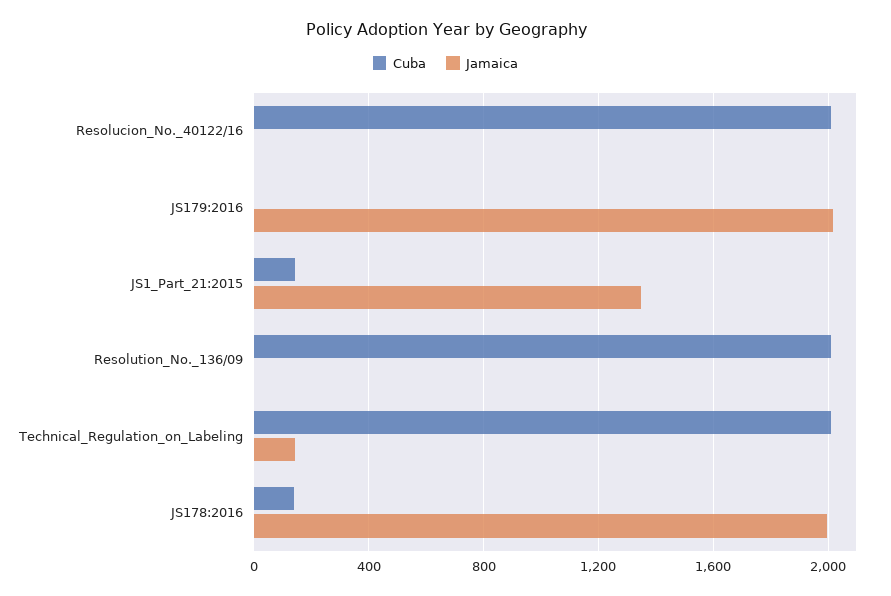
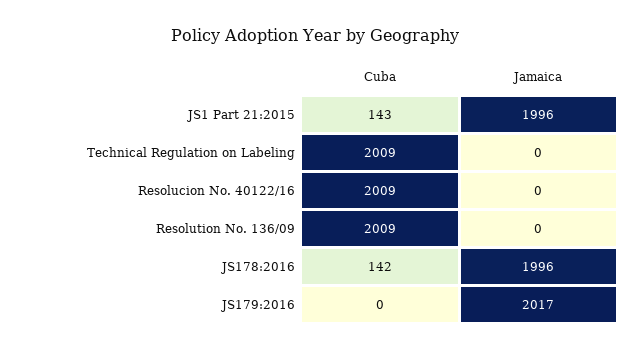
  {
    "Cuba": {
      "Resolucion_No._40122/16": 2009,
      "JS179:2016": 0,
      "JS1_Part_21:2015": 143,
      "Resolution_No._136/09": 2009,
      "Technical_Regulation_on_Labeling": 2009,
      "JS178:2016": 142
    },
    "Jamaica": {
      "Resolucion_No._40122/16": 0,
      "JS179:2016": 2017,
-     "JS1_Part_21:2015": 1350,
+     "JS1_Part_21:2015": 1996,
      "Resolution_No._136/09": 0,
-     "Technical_Regulation_on_Labeling": 150,
+     "Technical_Regulation_on_Labeling": 0,
      "JS178:2016": 1996
    }
  }

